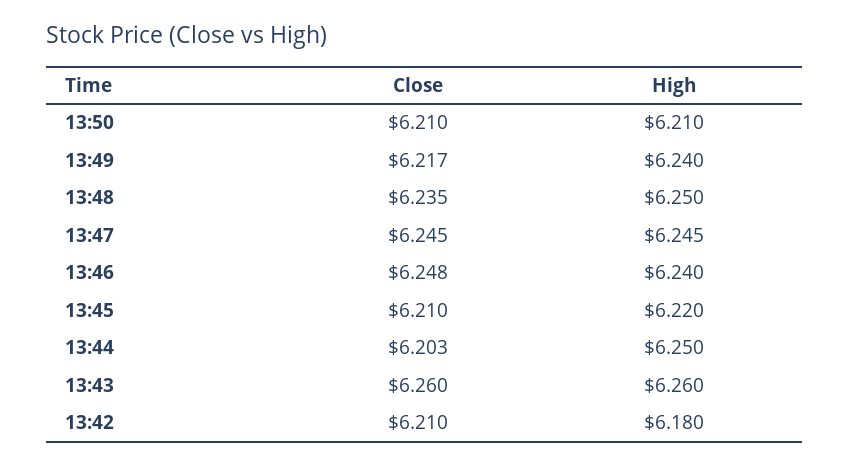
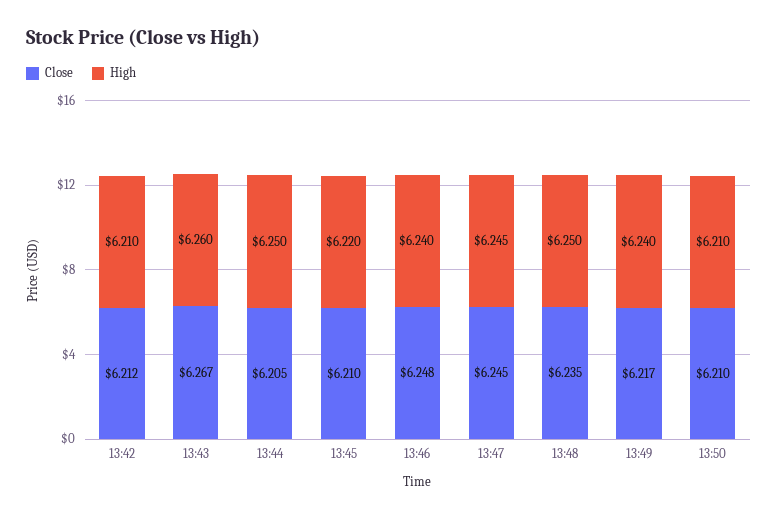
  {
    "Close": {
      "13:50": 6.21,
      "13:49": 6.217,
      "13:48": 6.235,
      "13:47": 6.245,
      "13:46": 6.248,
      "13:45": 6.21,
-     "13:44": 6.203,
+     "13:44": 6.205,
-     "13:43": 6.26,
+     "13:43": 6.267,
-     "13:42": 6.21
+     "13:42": 6.212
    },
    "High": {
      "13:50": 6.21,
      "13:49": 6.24,
      "13:48": 6.25,
      "13:47": 6.245,
      "13:46": 6.24,
      "13:45": 6.22,
      "13:44": 6.25,
      "13:43": 6.26,
-     "13:42": 6.18
+     "13:42": 6.21
    }
  }

